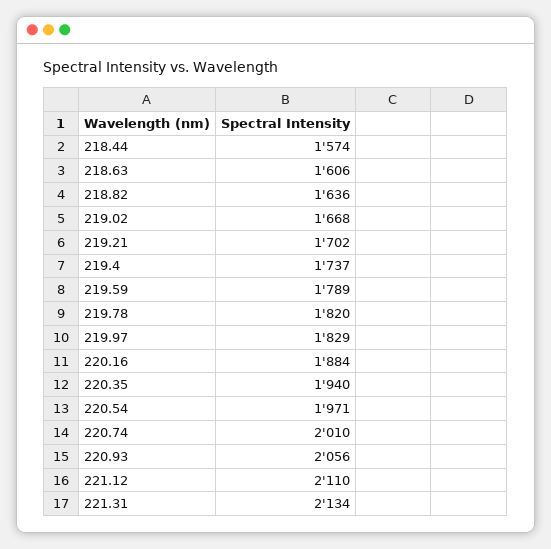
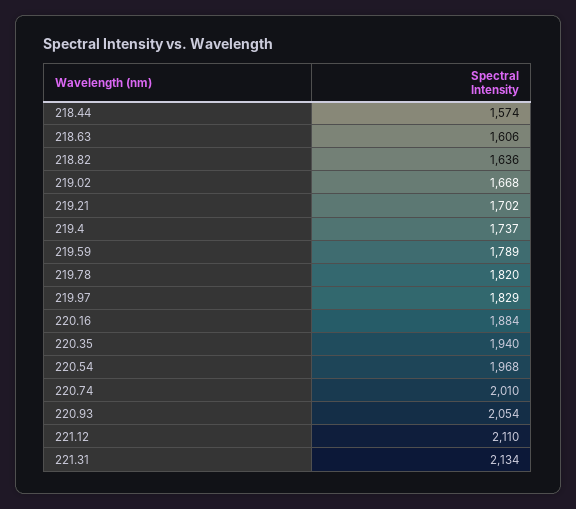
  {
    "218.44": 1574,
    "218.63": 1606,
    "218.82": 1636,
    "219.02": 1668,
    "219.21": 1702,
    "219.4": 1737,
    "219.59": 1789,
    "219.78": 1820,
    "219.97": 1829,
    "220.16": 1884,
    "220.35": 1940,
-   "220.54": 1971,
+   "220.54": 1968,
    "220.74": 2010,
-   "220.93": 2056,
+   "220.93": 2054,
    "221.12": 2110,
    "221.31": 2134
  }

